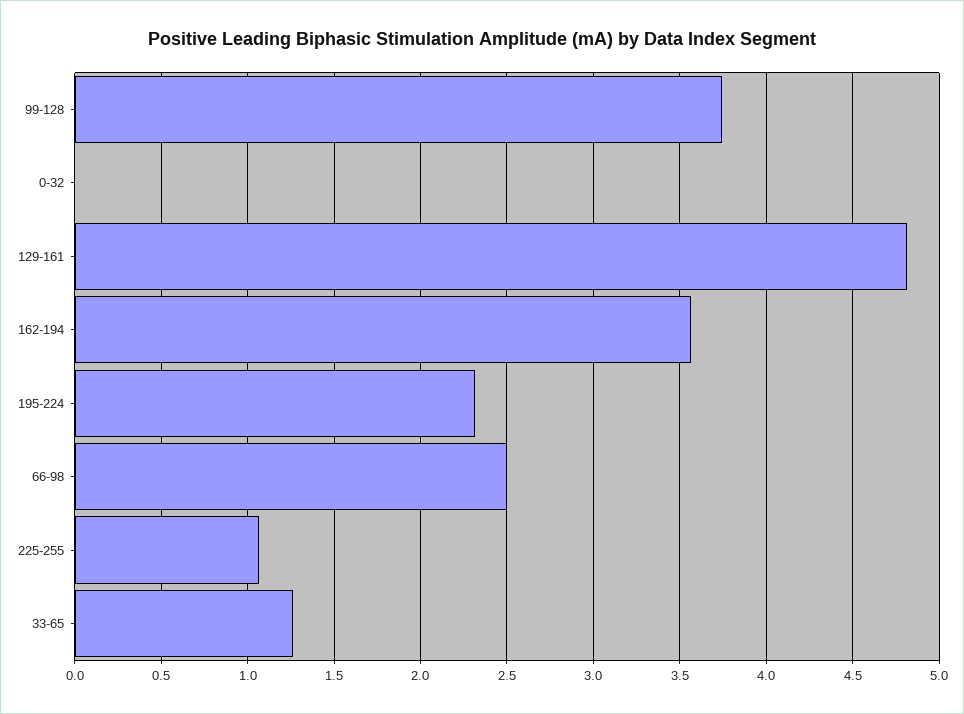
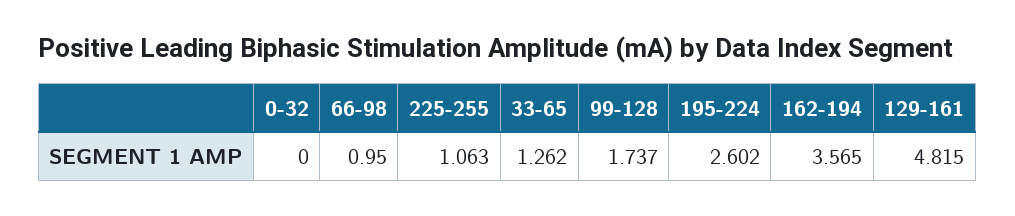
  {
-   "99-128": 3.75,
+   "99-128": 1.737,
    "0-32": 0,
    "129-161": 4.815,
    "162-194": 3.565,
-   "195-224": 2.3,
+   "195-224": 2.602,
-   "66-98": 2.5,
+   "66-98": 0.95,
    "225-255": 1.063,
    "33-65": 1.262
  }

